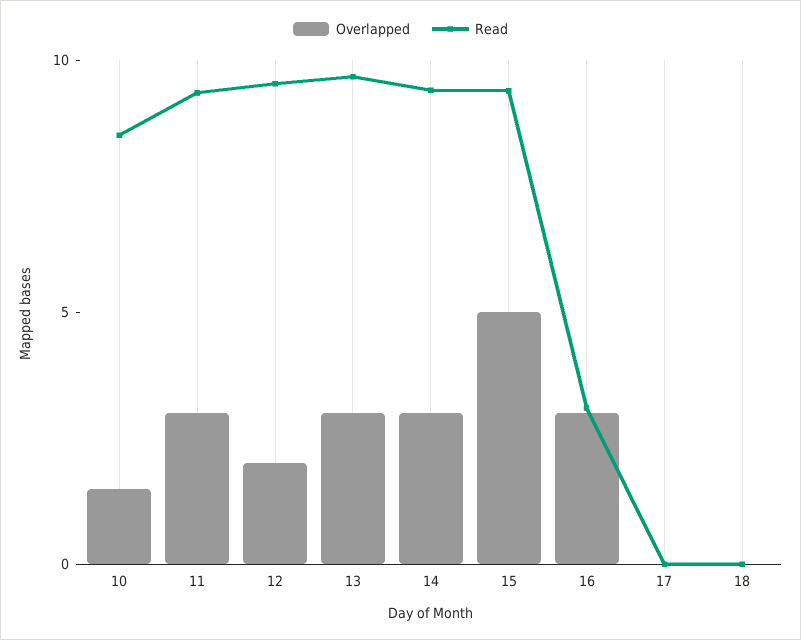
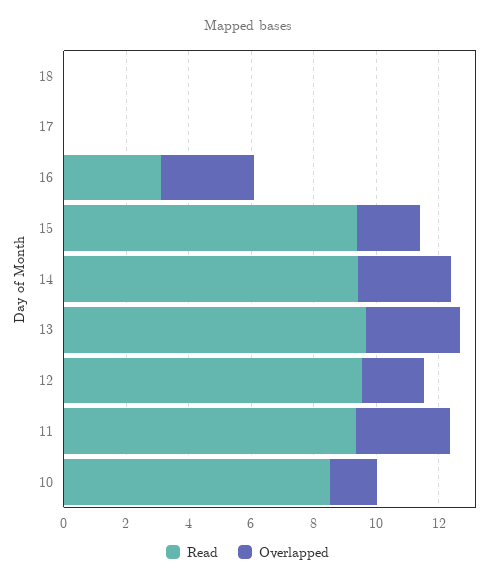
  {
    "Overlapped": {
      "10": 1.5,
      "11": 3,
      "12": 2,
      "13": 3,
      "14": 3,
-     "15": 5,
+     "15": 2,
      "16": 3,
      "17": 0,
      "18": 0
    },
    "Read": {
      "10": 8.5,
      "11": 9.5,
      "12": 9.5,
      "13": 9.5,
      "14": 9.5,
      "15": 9.5,
      "16": 3,
      "17": 0,
      "18": 0
    }
  }

